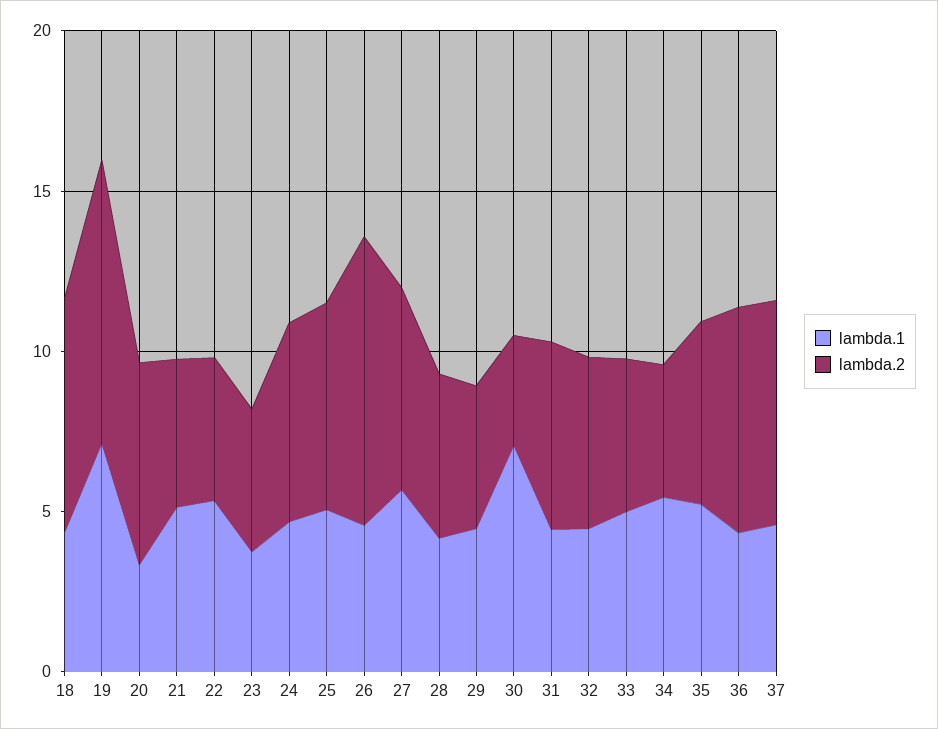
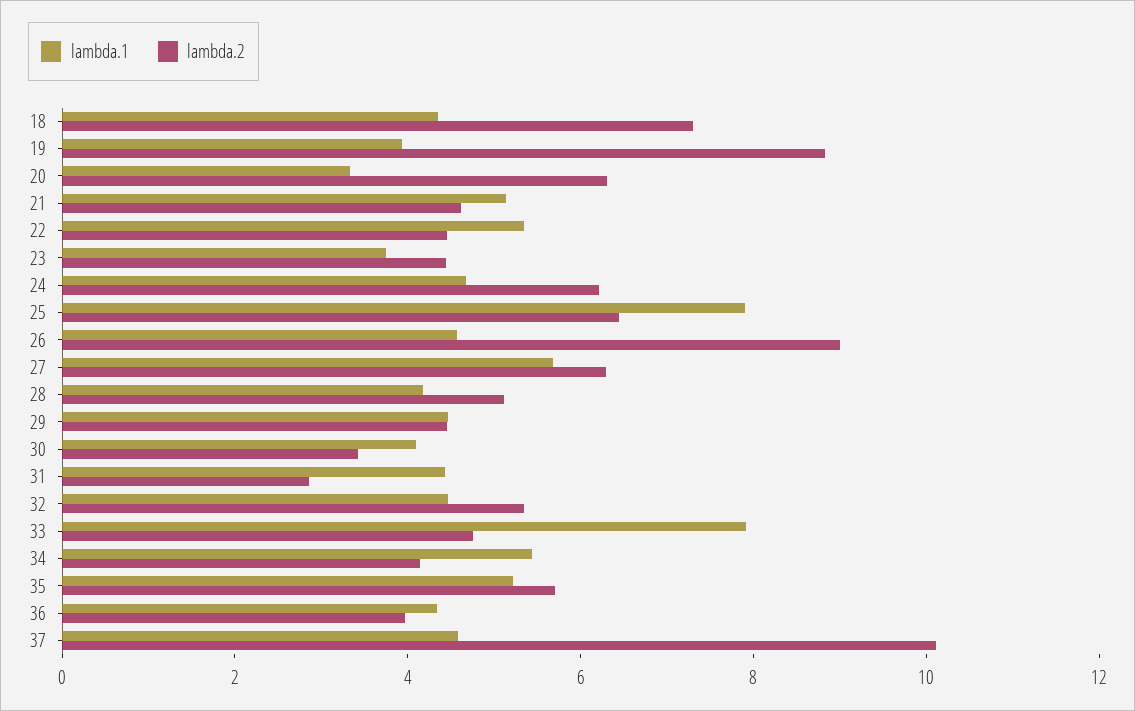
  {
    "lambda.1": {
      "18": 4.5,
-     "19": 7,
+     "19": 4,
      "20": 3.5,
      "21": 5,
      "22": 5.5,
      "23": 4,
      "24": 4.5,
-     "25": 5,
+     "25": 8,
      "26": 4.5,
      "27": 5.5,
      "28": 4,
      "29": 4.5,
-     "30": 7,
+     "30": 4,
      "31": 4.5,
      "32": 4.5,
-     "33": 5,
+     "33": 8,
      "34": 5.5,
      "35": 5,
      "36": 4.5,
      "37": 4.5
    },
    "lambda.2": {
      "18": 7.5,
      "19": 9,
      "20": 6.5,
      "21": 4.5,
      "22": 4.5,
      "23": 4.5,
      "24": 6,
      "25": 6.5,
      "26": 9,
      "27": 6.5,
      "28": 5,
      "29": 4.5,
      "30": 3.5,
-     "31": 6,
+     "31": 3,
      "32": 5.5,
      "33": 5,
      "34": 4,
      "35": 5.5,
-     "36": 7,
+     "36": 4,
-     "37": 7
+     "37": 10
    }
  }

